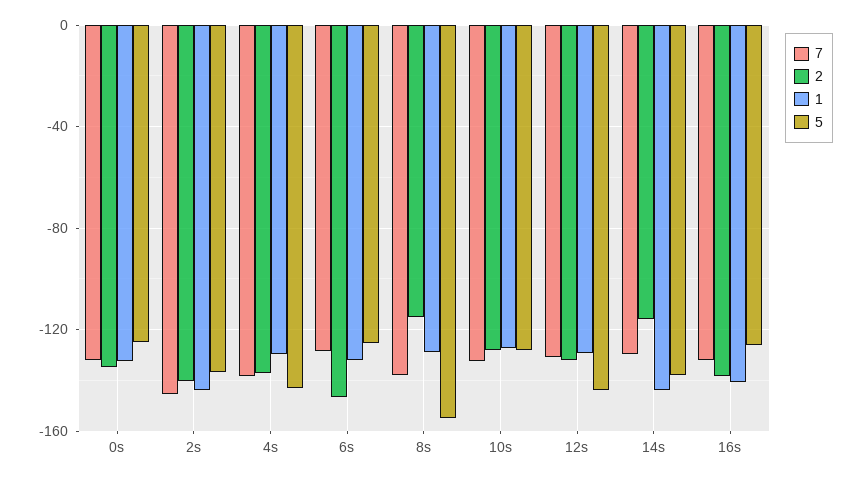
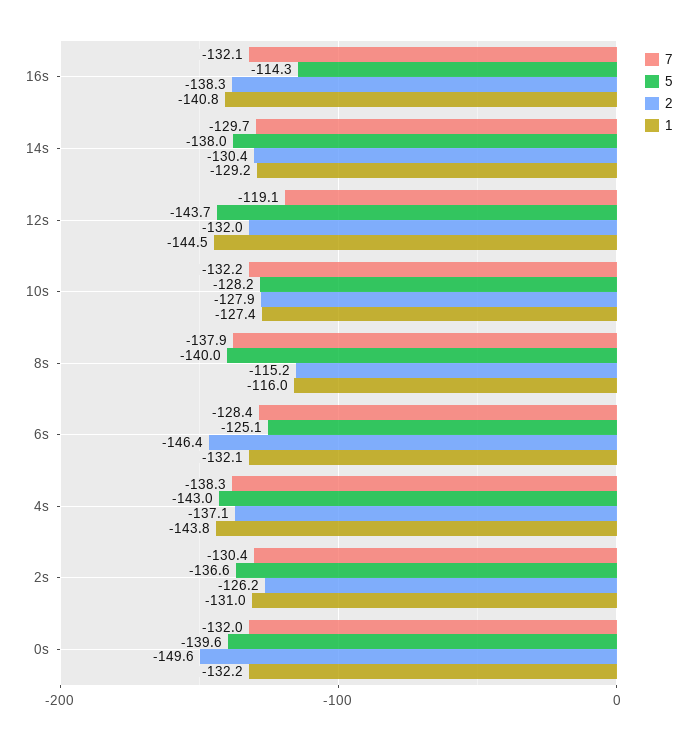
  {
    "7": {
      "0s": -132,
-     "2s": -145,
+     "2s": -130.4,
      "4s": -138.3,
      "6s": -128.4,
      "8s": -137.9,
      "10s": -132.2,
-     "12s": -130,
+     "12s": -119.1,
      "14s": -129.7,
      "16s": -132.1
    },
    "2": {
-     "0s": -135,
+     "0s": -149.6,
-     "2s": -140,
+     "2s": -126.2,
      "4s": -137.1,
      "6s": -146.4,
      "8s": -115.2,
      "10s": -127.9,
      "12s": -132,
-     "14s": -115,
+     "14s": -130.4,
      "16s": -138.3
    },
    "1": {
      "0s": -132.2,
-     "2s": -145,
+     "2s": -131,
-     "4s": -130,
+     "4s": -143.8,
      "6s": -132.1,
-     "8s": -130,
+     "8s": -116,
      "10s": -127.4,
-     "12s": -130,
+     "12s": -144.5,
-     "14s": -145,
+     "14s": -129.2,
      "16s": -140.8
    },
    "5": {
-     "0s": -125,
+     "0s": -139.6,
      "2s": -136.6,
      "4s": -143,
      "6s": -125.1,
-     "8s": -155,
+     "8s": -140,
      "10s": -128.2,
      "12s": -143.7,
      "14s": -138,
-     "16s": -125
+     "16s": -114.3
    }
  }

